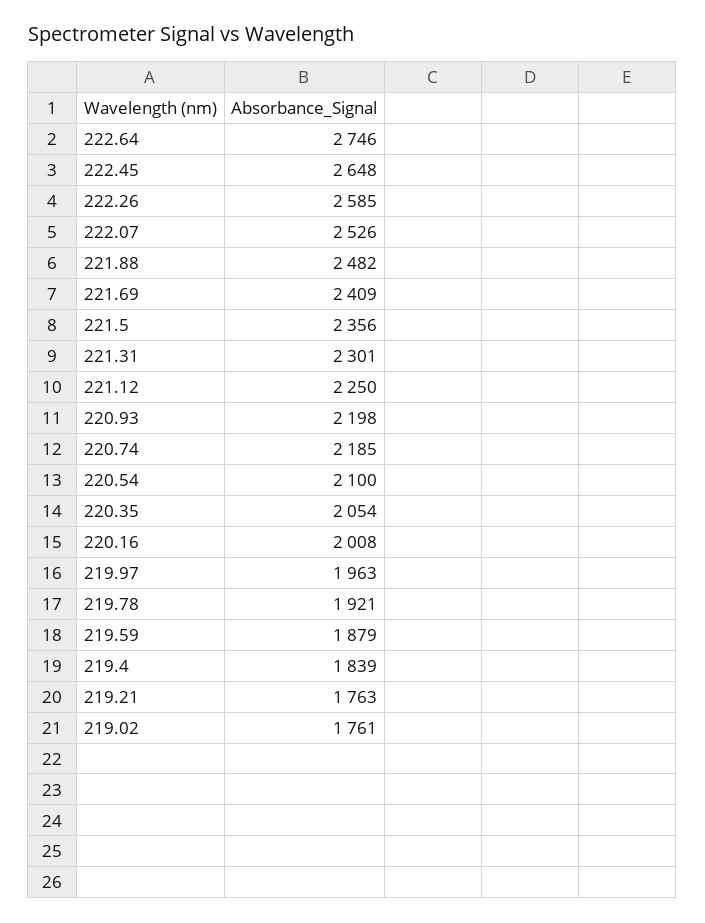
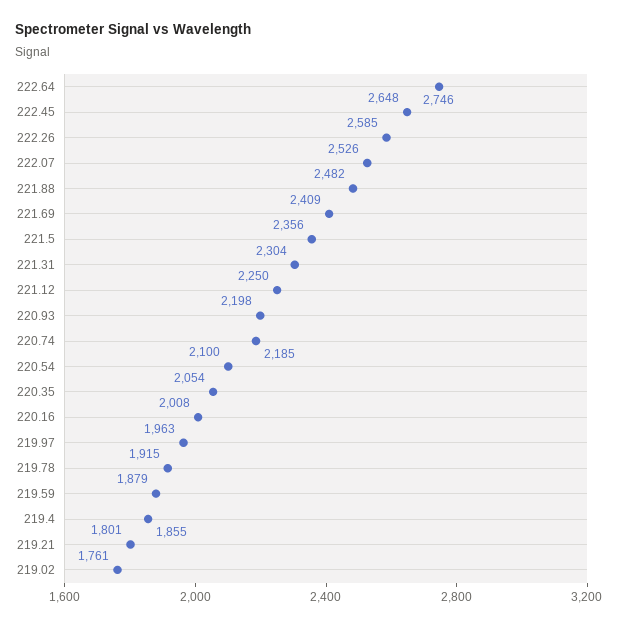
  {
    "222.64": 2746,
    "222.45": 2648,
    "222.26": 2585,
    "222.07": 2526,
    "221.88": 2482,
    "221.69": 2409,
    "221.5": 2356,
-   "221.31": 2301,
+   "221.31": 2304,
    "221.12": 2250,
    "220.93": 2198,
    "220.74": 2185,
    "220.54": 2100,
    "220.35": 2054,
    "220.16": 2008,
    "219.97": 1963,
-   "219.78": 1921,
+   "219.78": 1915,
    "219.59": 1879,
-   "219.4": 1839,
+   "219.4": 1855,
-   "219.21": 1763,
+   "219.21": 1801,
    "219.02": 1761
  }

